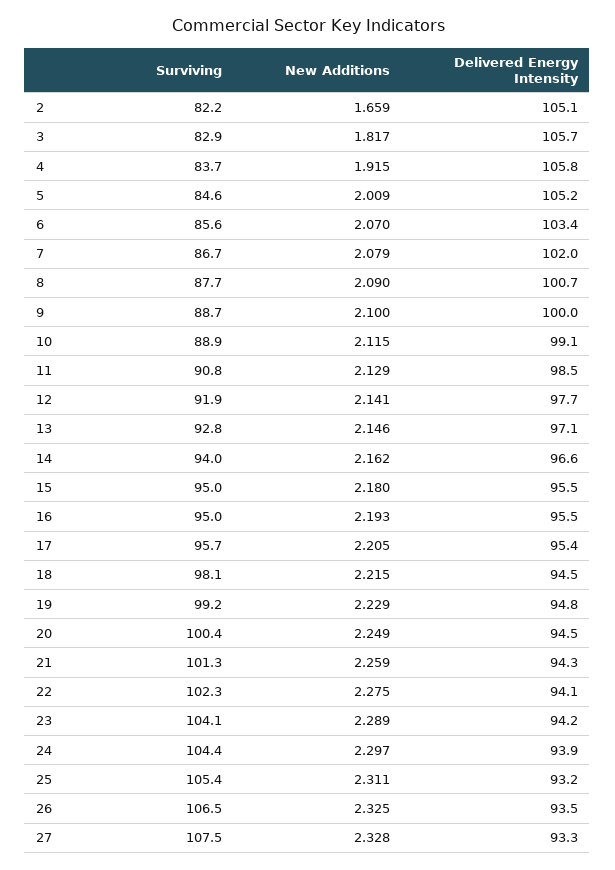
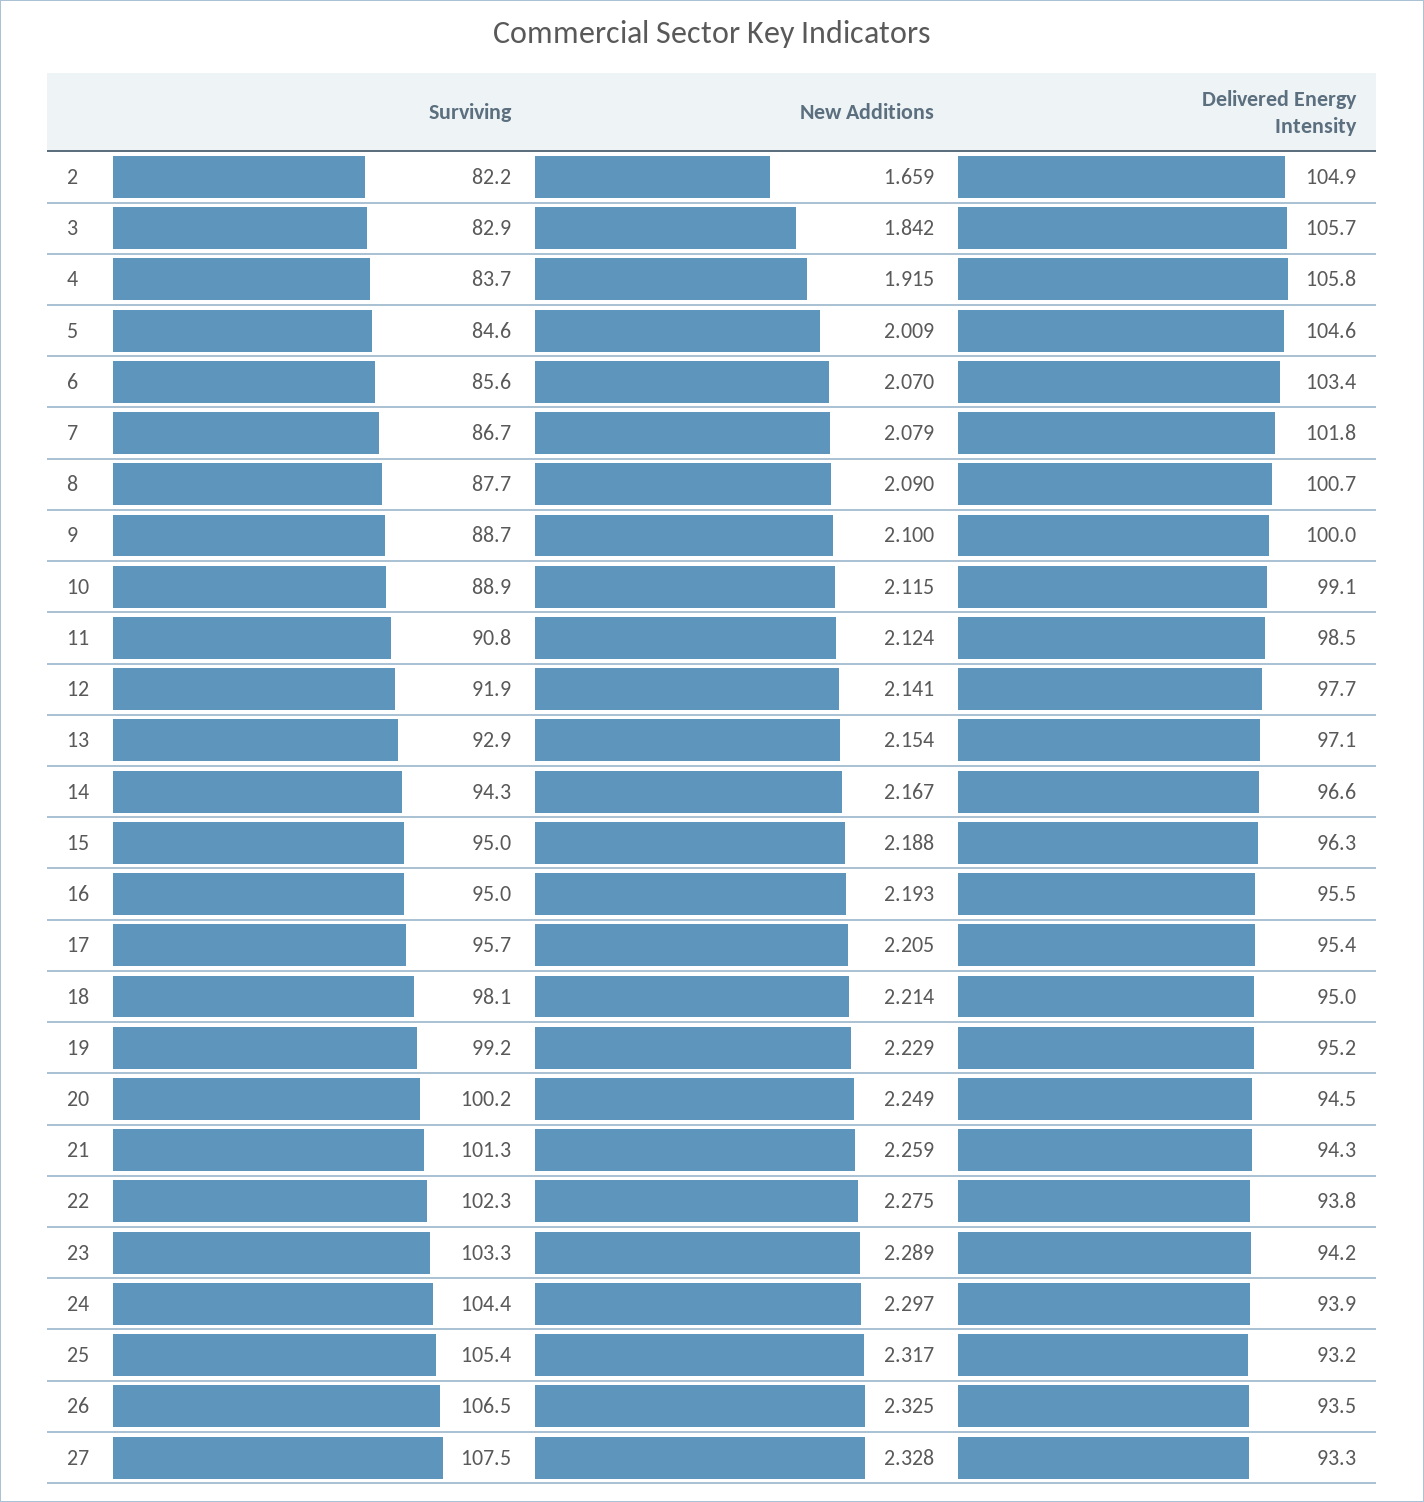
  {
    "Surviving": {
      "2": 82.2,
      "3": 82.9,
      "4": 83.7,
      "5": 84.6,
      "6": 85.6,
      "7": 86.7,
      "8": 87.7,
      "9": 88.7,
      "10": 88.9,
      "11": 90.8,
      "12": 91.9,
-     "13": 92.8,
+     "13": 92.9,
-     "14": 94,
+     "14": 94.3,
      "15": 95,
      "16": 95,
      "17": 95.7,
      "18": 98.1,
      "19": 99.2,
-     "20": 100.4,
+     "20": 100.2,
      "21": 101.3,
      "22": 102.3,
-     "23": 104.1,
+     "23": 103.3,
      "24": 104.4,
      "25": 105.4,
      "26": 106.5,
      "27": 107.5
    },
    "New Additions": {
      "2": 1.659,
-     "3": 1.817,
+     "3": 1.842,
      "4": 1.915,
      "5": 2.009,
      "6": 2.07,
      "7": 2.079,
      "8": 2.09,
      "9": 2.1,
      "10": 2.115,
-     "11": 2.129,
+     "11": 2.124,
      "12": 2.141,
-     "13": 2.146,
+     "13": 2.154,
-     "14": 2.162,
+     "14": 2.167,
-     "15": 2.18,
+     "15": 2.188,
      "16": 2.193,
      "17": 2.205,
-     "18": 2.215,
+     "18": 2.214,
      "19": 2.229,
      "20": 2.249,
      "21": 2.259,
      "22": 2.275,
      "23": 2.289,
      "24": 2.297,
-     "25": 2.311,
+     "25": 2.317,
      "26": 2.325,
      "27": 2.328
    },
    "Delivered Energy Intensity": {
-     "2": 105.1,
+     "2": 104.9,
      "3": 105.7,
      "4": 105.8,
-     "5": 105.2,
+     "5": 104.6,
      "6": 103.4,
-     "7": 102,
+     "7": 101.8,
      "8": 100.7,
      "9": 100,
      "10": 99.1,
      "11": 98.5,
      "12": 97.7,
      "13": 97.1,
      "14": 96.6,
-     "15": 95.5,
+     "15": 96.3,
      "16": 95.5,
      "17": 95.4,
-     "18": 94.5,
+     "18": 95,
-     "19": 94.8,
+     "19": 95.2,
      "20": 94.5,
      "21": 94.3,
-     "22": 94.1,
+     "22": 93.8,
      "23": 94.2,
      "24": 93.9,
      "25": 93.2,
      "26": 93.5,
      "27": 93.3
    }
  }

